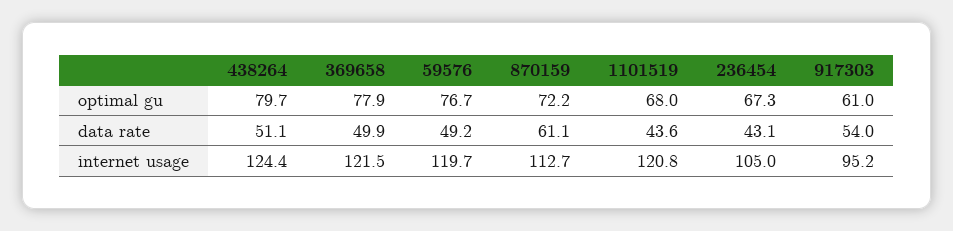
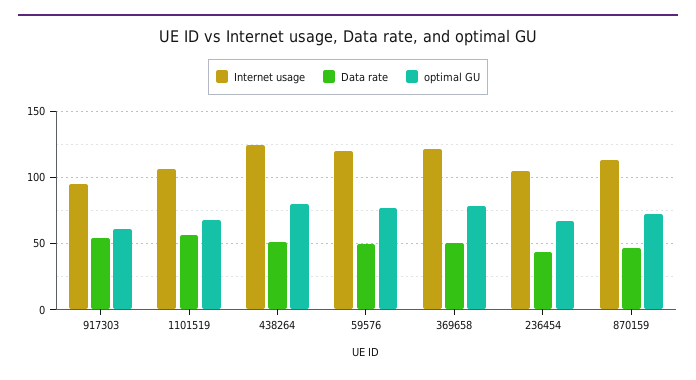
  {
    "optimal gu": {
      "438264": 79.7,
      "369658": 77.9,
      "59576": 76.7,
      "870159": 72.2,
      "1101519": 68,
      "236454": 67.3,
      "917303": 61
    },
    "data rate": {
      "438264": 51.1,
      "369658": 49.9,
      "59576": 49.2,
-     "870159": 61.1,
+     "870159": 45,
-     "1101519": 43.6,
+     "1101519": 55,
      "236454": 43.1,
      "917303": 54
    },
    "internet usage": {
      "438264": 124.4,
      "369658": 121.5,
      "59576": 119.7,
      "870159": 112.7,
-     "1101519": 120.8,
+     "1101519": 105,
      "236454": 105,
      "917303": 95.2
    }
  }

